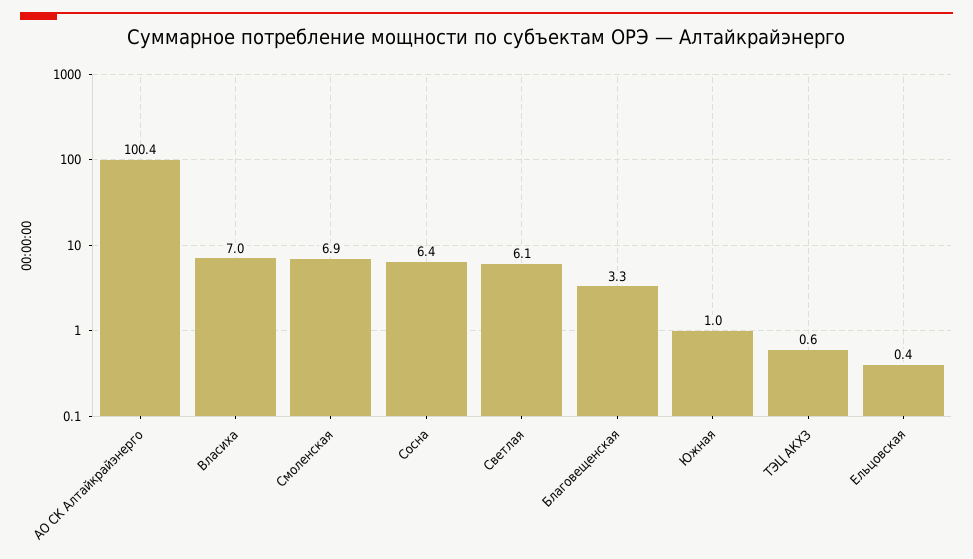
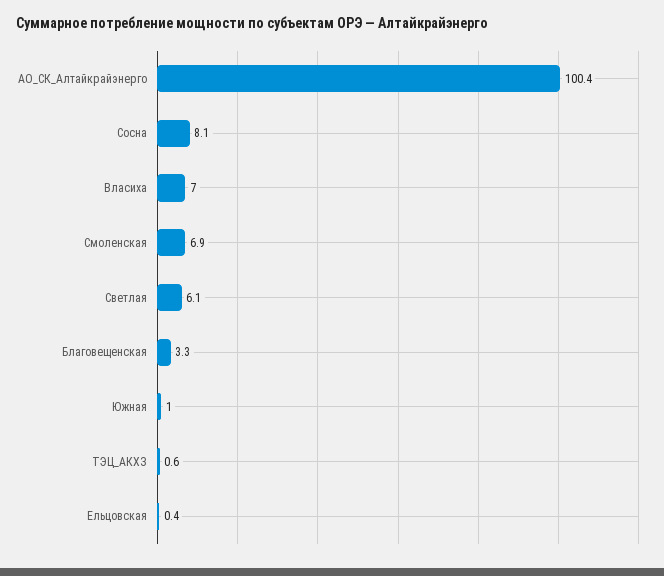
  {
    "АО СК Алтайкрайэнерго": 100.4,
    "Власиха": 7,
    "Смоленская": 6.9,
-   "Сосна": 6.4,
+   "Сосна": 8.1,
    "Светлая": 6.1,
    "Благовещенская": 3.3,
    "Южная": 1,
    "ТЭЦ АКХЗ": 0.6,
    "Ельцовская": 0.4
  }

